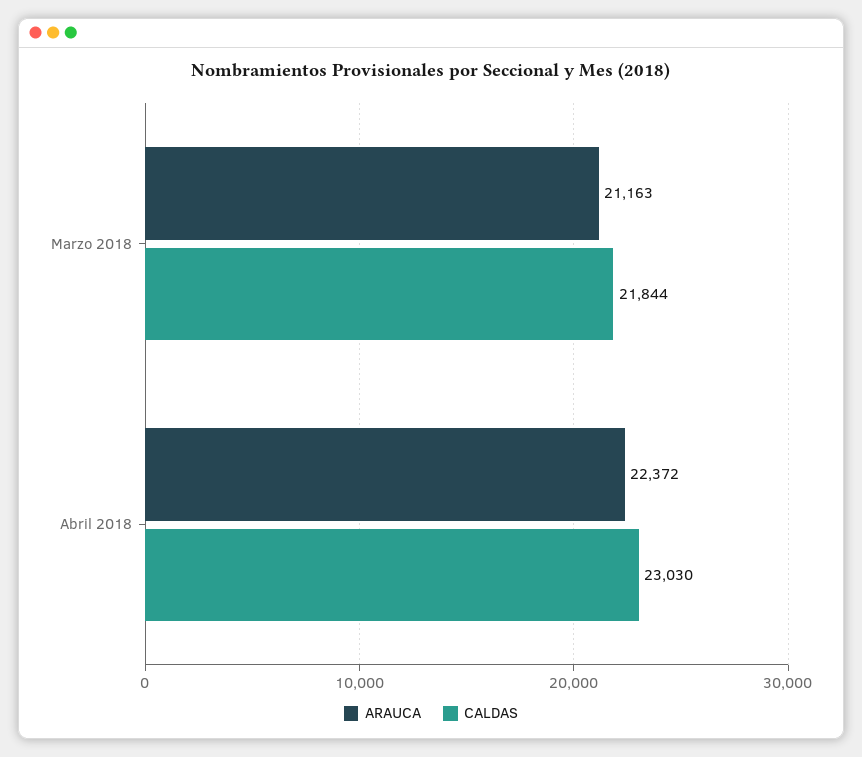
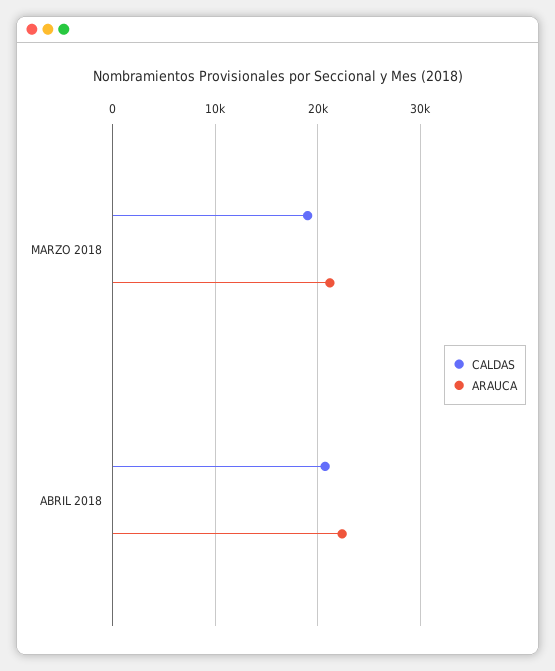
  {
    "ARAUCA": {
      "Marzo 2018": 21163,
      "Abril 2018": 22372
    },
    "CALDAS": {
-     "Marzo 2018": 21844,
+     "Marzo 2018": 19000,
-     "Abril 2018": 23030
+     "Abril 2018": 21000
    }
  }

